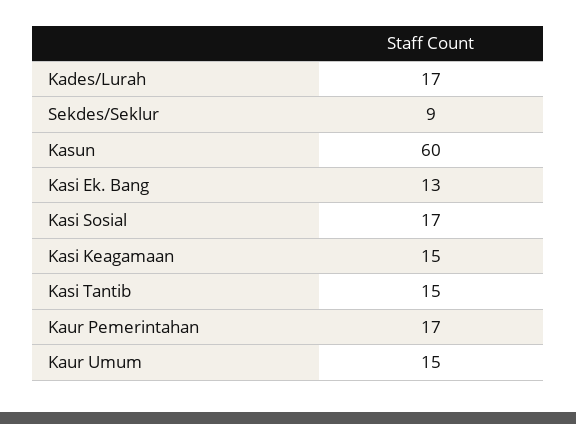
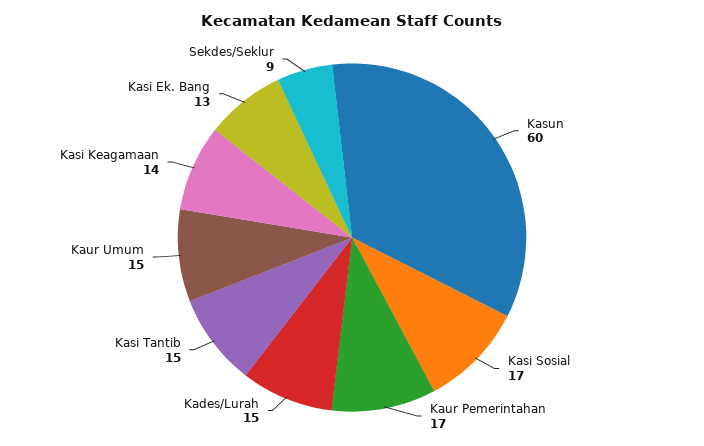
  {
-   "Kades/Lurah": 17,
+   "Kades/Lurah": 15,
    "Sekdes/Seklur": 9,
    "Kasun": 60,
    "Kasi Ek. Bang": 13,
    "Kasi Sosial": 17,
-   "Kasi Keagamaan": 15,
+   "Kasi Keagamaan": 14,
    "Kasi Tantib": 15,
    "Kaur Pemerintahan": 17,
    "Kaur Umum": 15
  }

